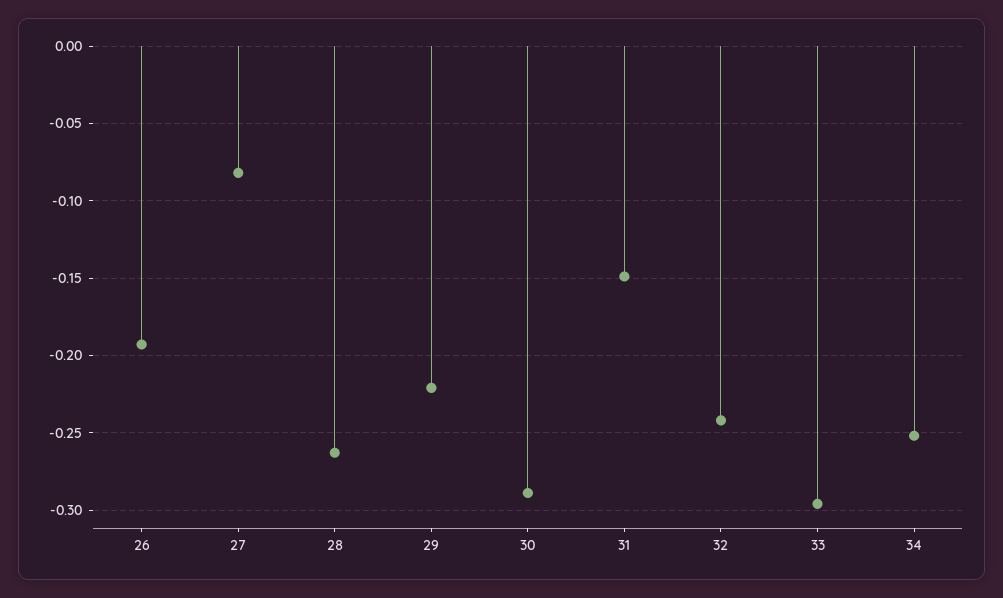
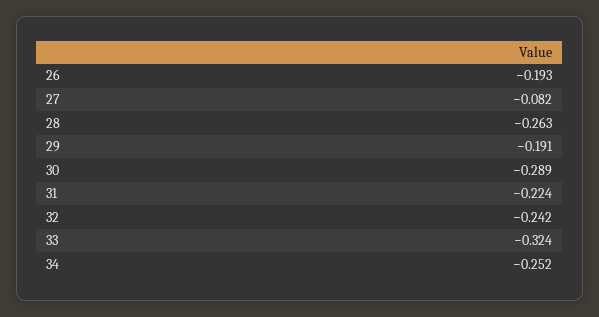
  {
    "26": -0.193,
    "27": -0.082,
    "28": -0.263,
-   "29": -0.22,
+   "29": -0.191,
    "30": -0.289,
-   "31": -0.15,
+   "31": -0.224,
    "32": -0.242,
-   "33": -0.295,
+   "33": -0.324,
    "34": -0.252
  }

